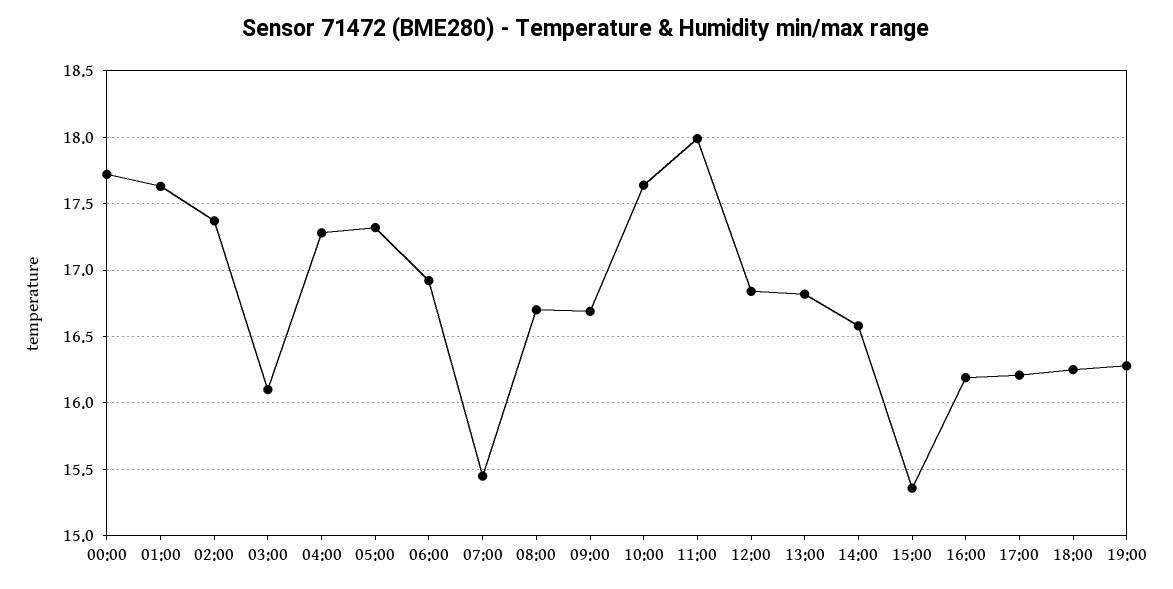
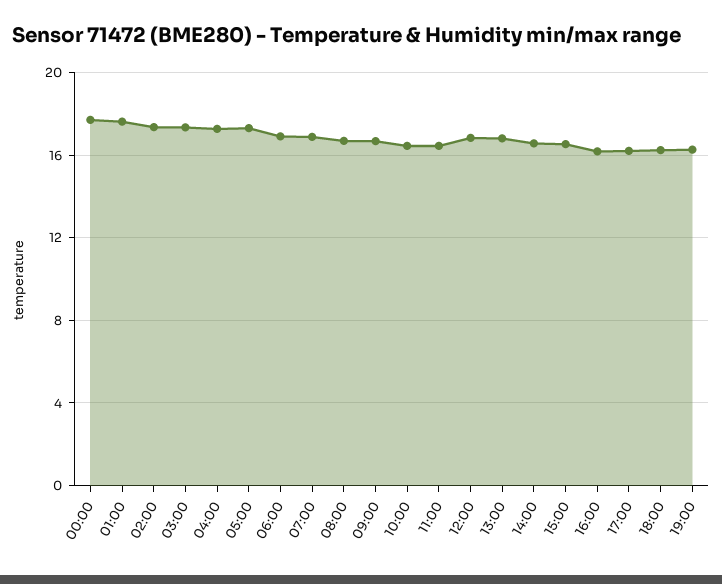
  {
    "00:00": 17.7,
    "01:00": 17.65,
    "02:00": 17.35,
-   "03:00": 16.1,
+   "03:00": 17.5,
    "04:00": 17.3,
    "05:00": 17.3,
    "06:00": 16.9,
-   "07:00": 15.45,
+   "07:00": 17,
    "08:00": 16.7,
    "09:00": 16.7,
-   "10:00": 17.65,
+   "10:00": 16.5,
-   "11:00": 18,
+   "11:00": 16.5,
    "12:00": 16.85,
    "13:00": 16.8,
    "14:00": 16.6,
-   "15:00": 15.35,
+   "15:00": 16.5,
    "16:00": 16.2,
    "17:00": 16.2,
    "18:00": 16.25,
    "19:00": 16.3
  }

